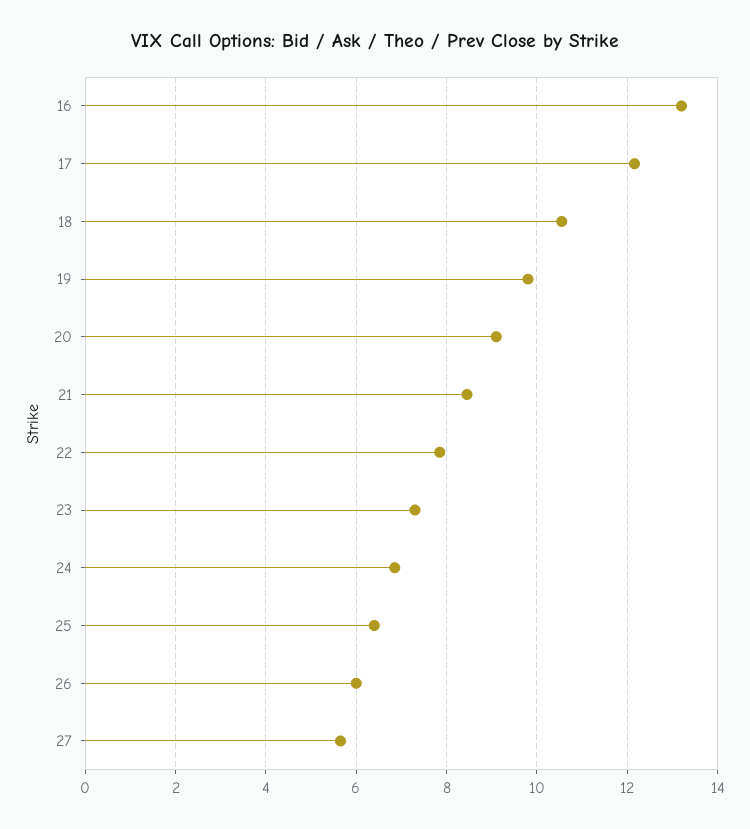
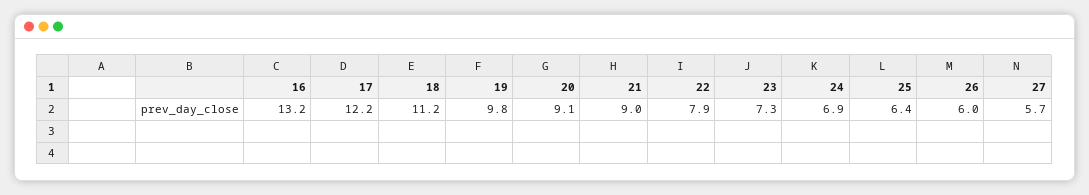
  {
    "16": 13.2,
    "17": 12.2,
-   "18": 10.6,
+   "18": 11.2,
    "19": 9.8,
    "20": 9.1,
-   "21": 8.4,
+   "21": 9,
    "22": 7.9,
    "23": 7.3,
    "24": 6.9,
    "25": 6.4,
    "26": 6,
    "27": 5.7
  }

